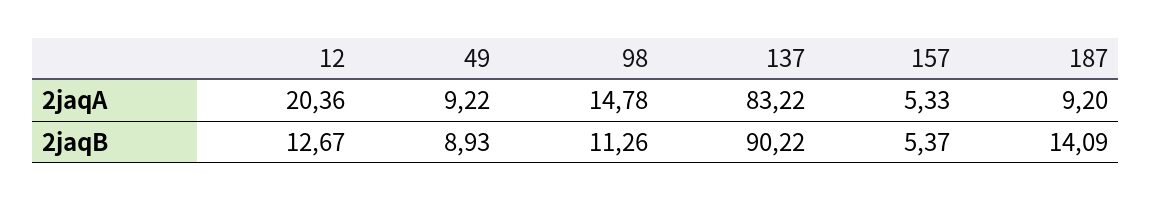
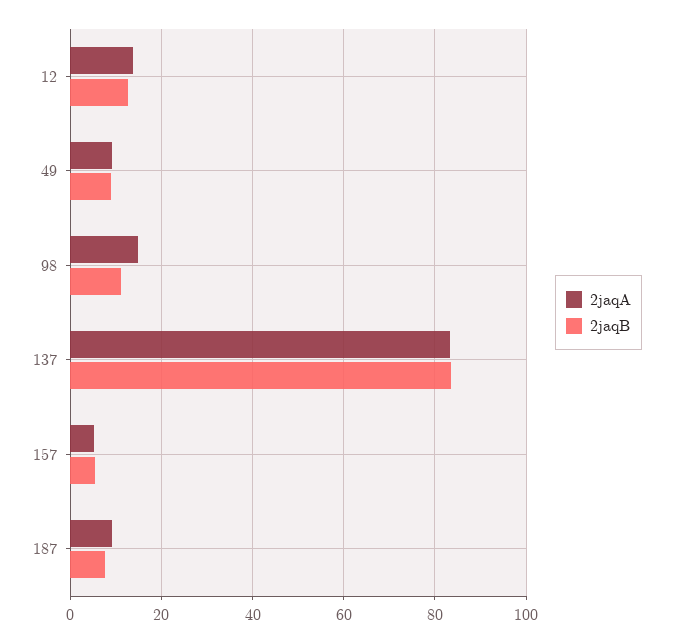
  {
    "2jaqA": {
-     "12": 20.36,
+     "12": 14,
      "49": 9.22,
      "98": 14.78,
      "137": 83.22,
      "157": 5.33,
      "187": 9.2
    },
    "2jaqB": {
      "12": 12.67,
      "49": 8.93,
      "98": 11.26,
-     "137": 90.22,
+     "137": 84,
      "157": 5.37,
-     "187": 14.09
+     "187": 8
    }
  }

